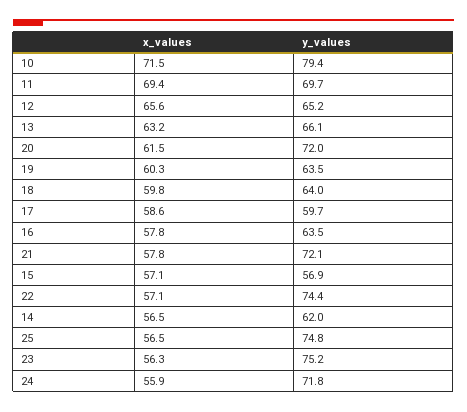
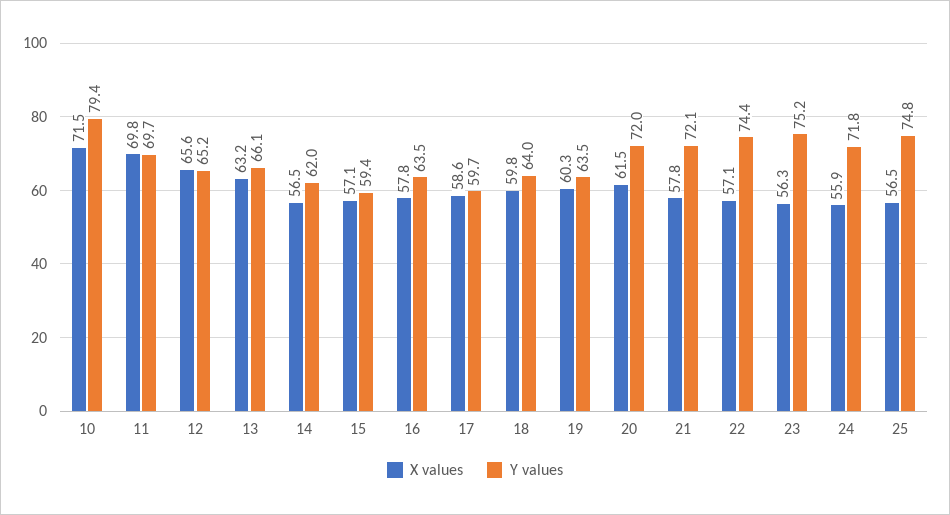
  {
    "x_values": {
      "10": 71.5,
-     "11": 69.4,
+     "11": 69.8,
      "12": 65.6,
      "13": 63.2,
      "20": 61.5,
      "19": 60.3,
      "18": 59.8,
      "17": 58.6,
      "16": 57.8,
      "21": 57.8,
      "15": 57.1,
      "22": 57.1,
      "14": 56.5,
      "25": 56.5,
      "23": 56.3,
      "24": 55.9
    },
    "y_values": {
      "10": 79.4,
      "11": 69.7,
      "12": 65.2,
      "13": 66.1,
      "20": 72,
      "19": 63.5,
      "18": 64,
      "17": 59.7,
      "16": 63.5,
      "21": 72.1,
-     "15": 56.9,
+     "15": 59.4,
      "22": 74.4,
      "14": 62,
      "25": 74.8,
      "23": 75.2,
      "24": 71.8
    }
  }

